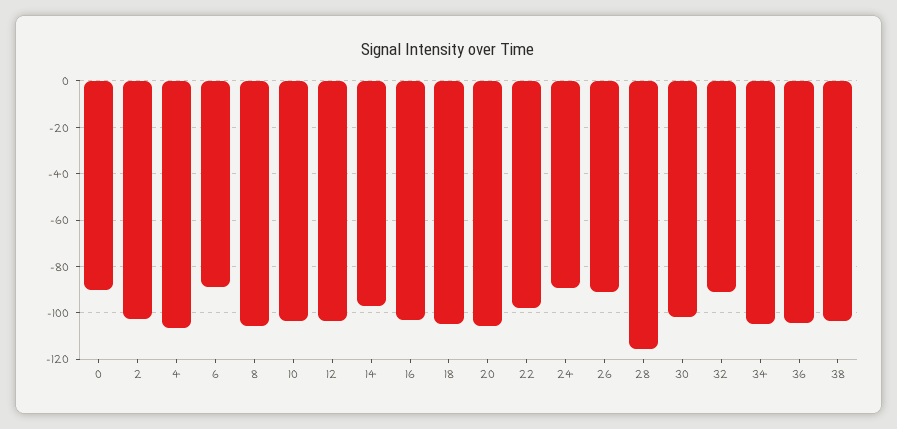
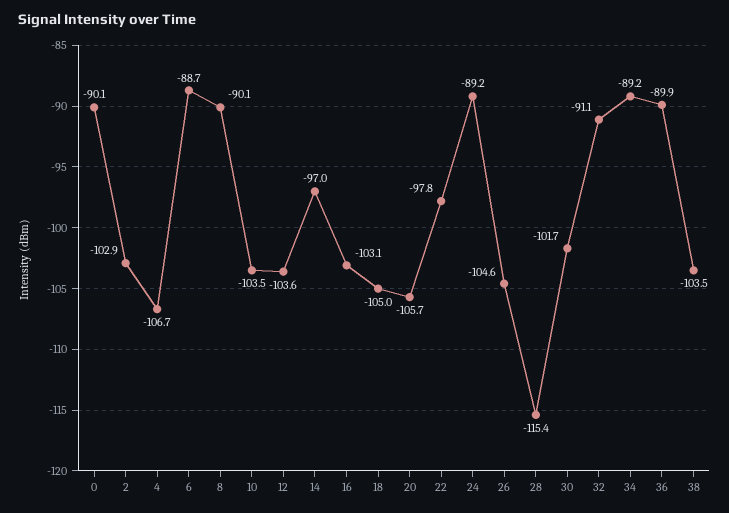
  {
    "0": -90.1,
    "2": -102.9,
    "4": -106.7,
    "6": -88.7,
-   "8": -105,
+   "8": -90.1,
    "10": -103.5,
    "12": -103.6,
    "14": -97,
    "16": -103.1,
    "18": -105,
    "20": -105.7,
    "22": -97.8,
    "24": -89.2,
-   "26": -90,
+   "26": -104.6,
    "28": -115.4,
    "30": -101.7,
    "32": -91.1,
-   "34": -105,
+   "34": -89.2,
-   "36": -105,
+   "36": -89.9,
    "38": -103.5
  }

